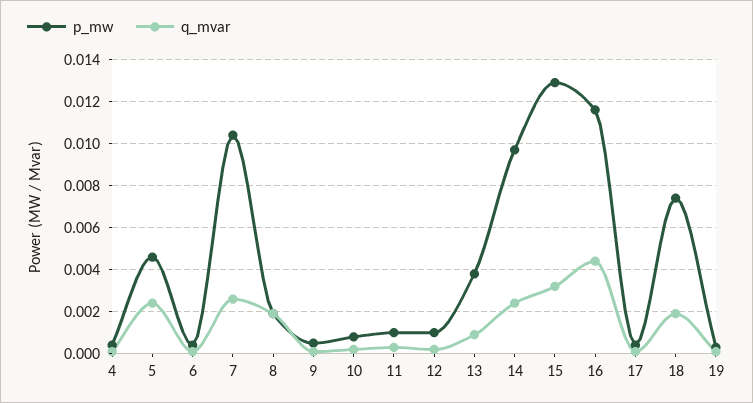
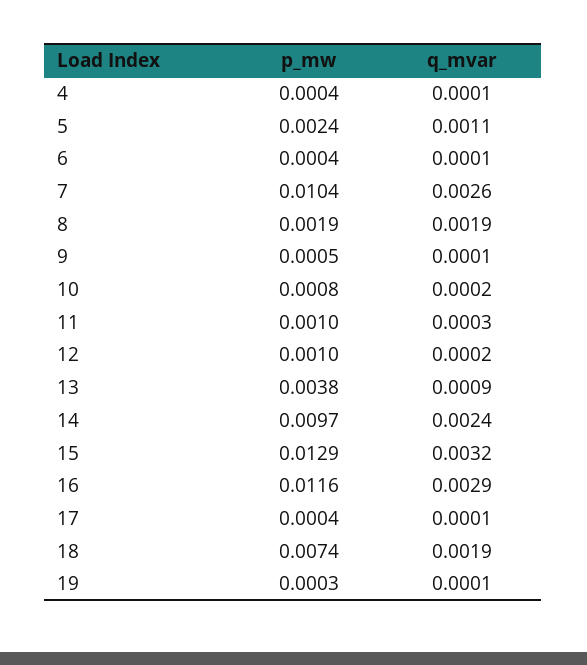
  {
    "p_mw": {
      "4": 0.0004,
-     "5": 0.0045,
+     "5": 0.0024,
      "6": 0.0004,
      "7": 0.0104,
      "8": 0.0019,
      "9": 0.0005,
      "10": 0.0008,
      "11": 0.001,
      "12": 0.001,
      "13": 0.0038,
      "14": 0.0097,
      "15": 0.0129,
      "16": 0.0116,
      "17": 0.0004,
      "18": 0.0074,
      "19": 0.0003
    },
    "q_mvar": {
      "4": 0.0001,
-     "5": 0.0025,
+     "5": 0.0011,
      "6": 0.0001,
      "7": 0.0026,
      "8": 0.0019,
      "9": 0.0001,
      "10": 0.0002,
      "11": 0.0003,
      "12": 0.0002,
      "13": 0.0009,
      "14": 0.0024,
      "15": 0.0032,
-     "16": 0.0045,
+     "16": 0.0029,
      "17": 0.0001,
      "18": 0.0019,
      "19": 0.0001
    }
  }

